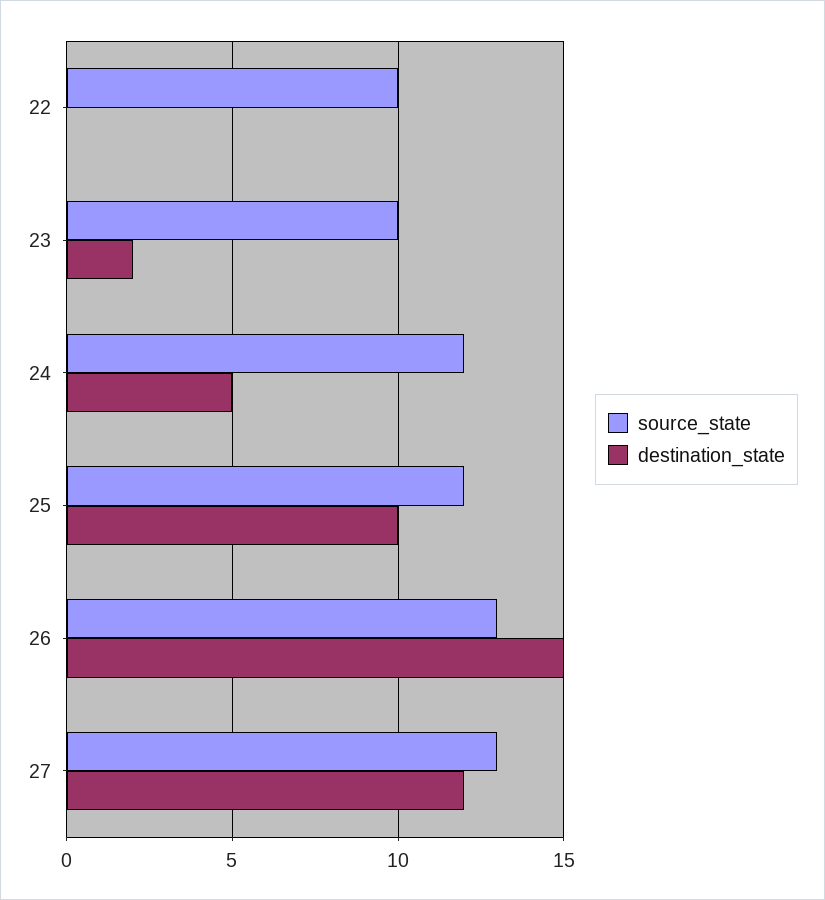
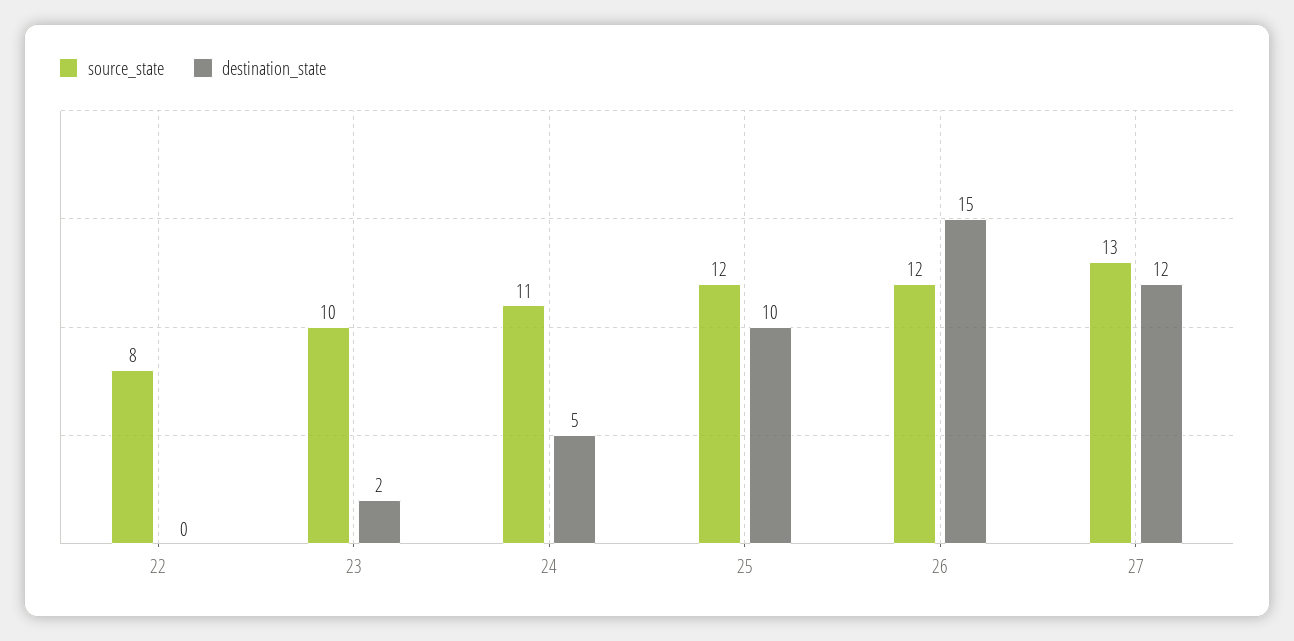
  {
    "source_state": {
-     "22": 10,
+     "22": 8,
      "23": 10,
-     "24": 12,
+     "24": 11,
      "25": 12,
-     "26": 13,
+     "26": 12,
      "27": 13
    },
    "destination_state": {
      "22": 0,
      "23": 2,
      "24": 5,
      "25": 10,
      "26": 15,
      "27": 12
    }
  }

